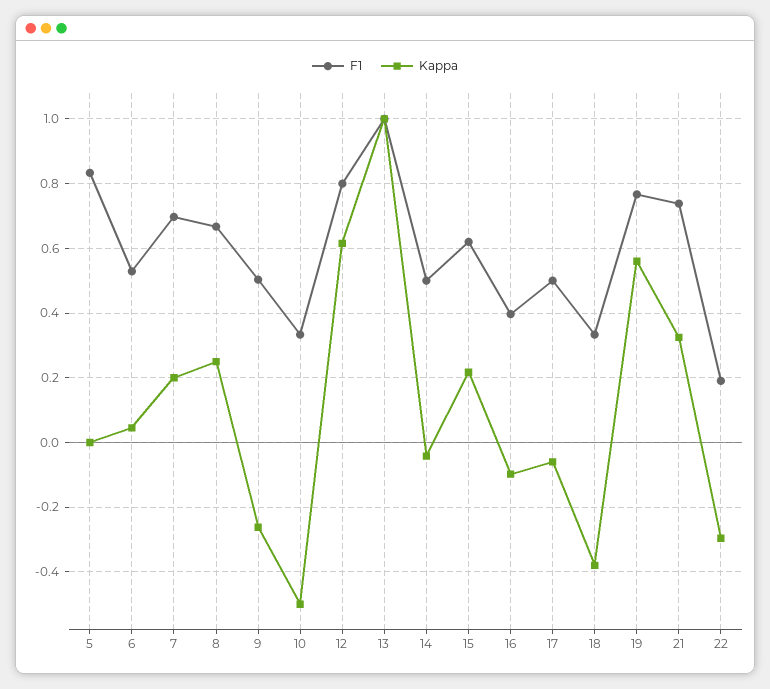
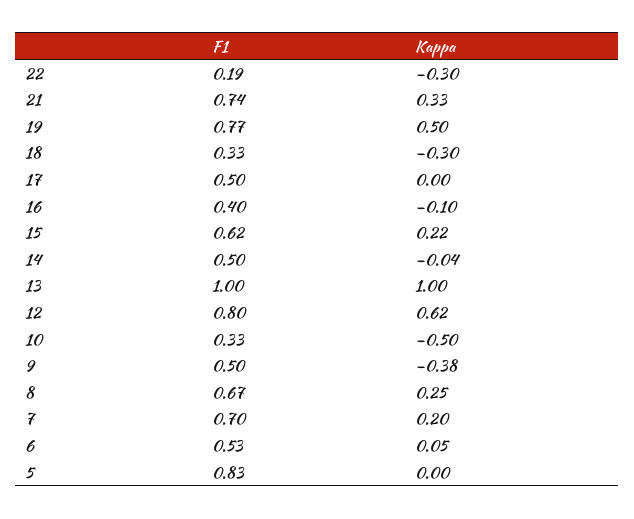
  {
    "F1": {
      "5": 0.83,
      "6": 0.53,
      "7": 0.7,
      "8": 0.67,
      "9": 0.5,
      "10": 0.33,
      "12": 0.8,
      "13": 1,
      "14": 0.5,
      "15": 0.62,
      "16": 0.4,
      "17": 0.5,
      "18": 0.33,
      "19": 0.77,
      "21": 0.74,
      "22": 0.19
    },
    "Kappa": {
      "5": 0,
      "6": 0.05,
      "7": 0.2,
      "8": 0.25,
-     "9": -0.26,
+     "9": -0.38,
      "10": -0.5,
      "12": 0.62,
      "13": 1,
      "14": -0.04,
      "15": 0.22,
      "16": -0.1,
-     "17": -0.06,
+     "17": 0,
-     "18": -0.38,
+     "18": -0.3,
-     "19": 0.56,
+     "19": 0.5,
      "21": 0.33,
      "22": -0.3
    }
  }

